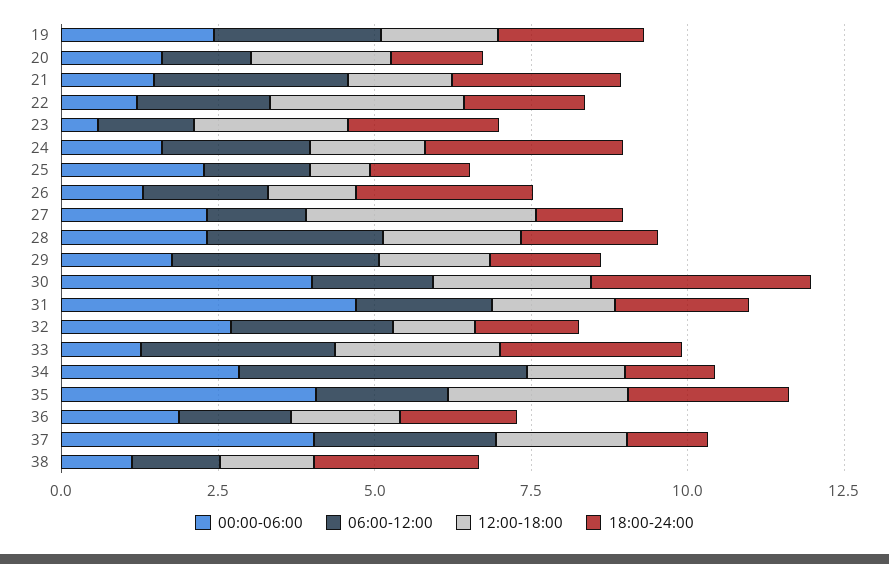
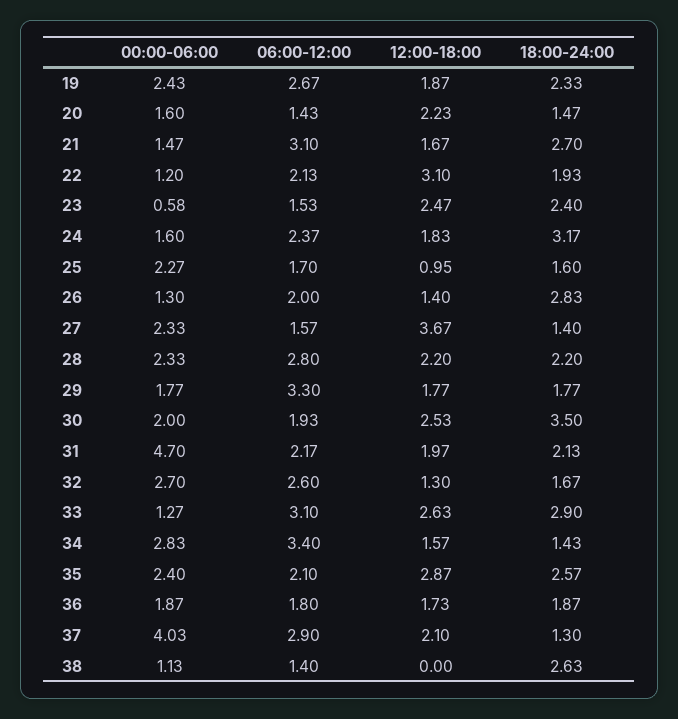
  {
    "00:00-06:00": {
      "19": 2.43,
      "20": 1.6,
      "21": 1.47,
      "22": 1.2,
      "23": 0.58,
      "24": 1.6,
      "25": 2.27,
      "26": 1.3,
      "27": 2.33,
      "28": 2.33,
      "29": 1.77,
-     "30": 4,
+     "30": 2,
      "31": 4.7,
      "32": 2.7,
      "33": 1.27,
      "34": 2.83,
-     "35": 4,
+     "35": 2.4,
      "36": 1.87,
      "37": 4.03,
      "38": 1.13
    },
    "06:00-12:00": {
      "19": 2.67,
      "20": 1.43,
      "21": 3.1,
      "22": 2.13,
      "23": 1.53,
      "24": 2.37,
      "25": 1.7,
      "26": 2,
      "27": 1.57,
      "28": 2.8,
      "29": 3.3,
      "30": 1.93,
      "31": 2.17,
      "32": 2.6,
      "33": 3.1,
-     "34": 4.5,
+     "34": 3.4,
      "35": 2.1,
      "36": 1.8,
      "37": 2.9,
      "38": 1.4
    },
    "12:00-18:00": {
      "19": 1.87,
      "20": 2.23,
      "21": 1.67,
      "22": 3.1,
      "23": 2.47,
      "24": 1.83,
      "25": 0.95,
      "26": 1.4,
      "27": 3.67,
      "28": 2.2,
      "29": 1.77,
      "30": 2.53,
      "31": 1.97,
      "32": 1.3,
      "33": 2.63,
      "34": 1.57,
      "35": 2.87,
      "36": 1.73,
      "37": 2.1,
-     "38": 1.5
+     "38": 0
    },
    "18:00-24:00": {
      "19": 2.33,
      "20": 1.47,
      "21": 2.7,
      "22": 1.93,
      "23": 2.4,
      "24": 3.17,
      "25": 1.6,
      "26": 2.83,
      "27": 1.4,
      "28": 2.2,
      "29": 1.77,
      "30": 3.5,
      "31": 2.13,
      "32": 1.67,
      "33": 2.9,
      "34": 1.43,
      "35": 2.57,
      "36": 1.87,
      "37": 1.3,
      "38": 2.63
    }
  }

